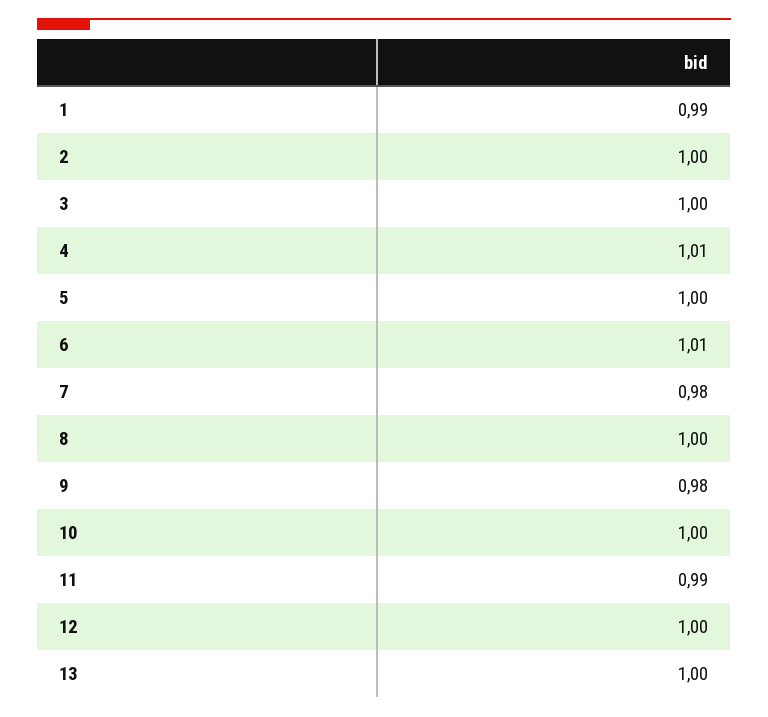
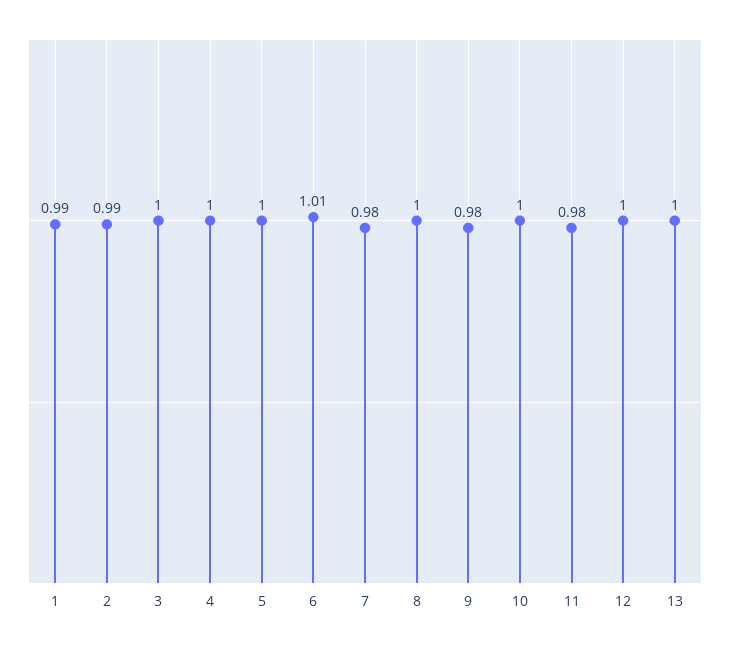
  {
    "1": 0.99,
-   "2": 1,
+   "2": 0.99,
    "3": 1,
-   "4": 1.01,
+   "4": 1,
    "5": 1,
    "6": 1.01,
    "7": 0.98,
    "8": 1,
    "9": 0.98,
    "10": 1,
-   "11": 0.99,
+   "11": 0.98,
    "12": 1,
    "13": 1
  }

